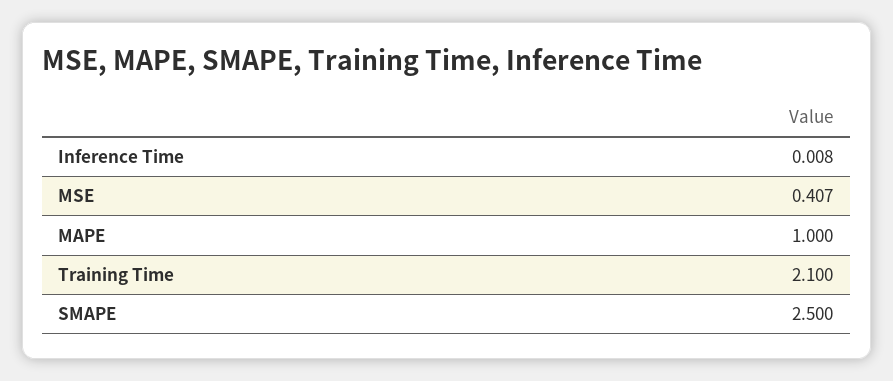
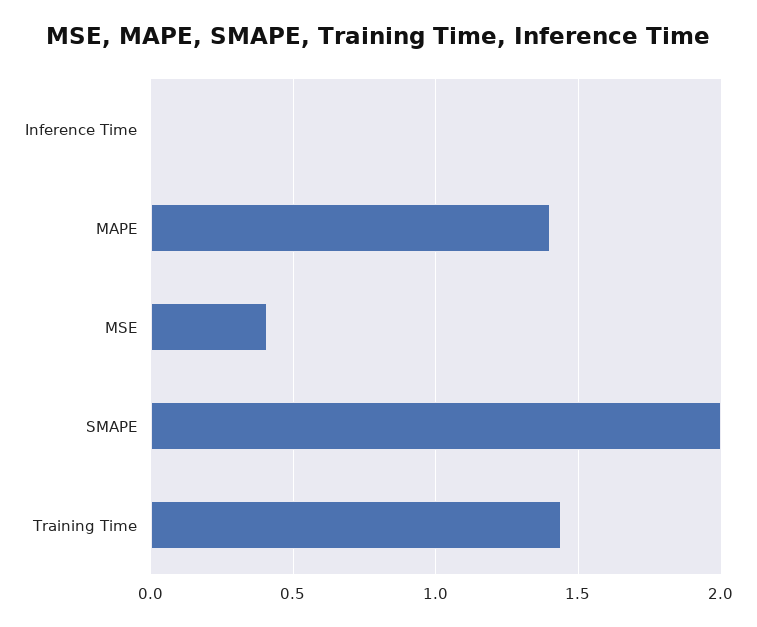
  {
    "Inference Time": 0.008,
    "MSE": 0.407,
-   "MAPE": 1,
+   "MAPE": 1.4,
-   "Training Time": 2.1,
+   "Training Time": 1.45,
-   "SMAPE": 2.5
+   "SMAPE": 2
  }

